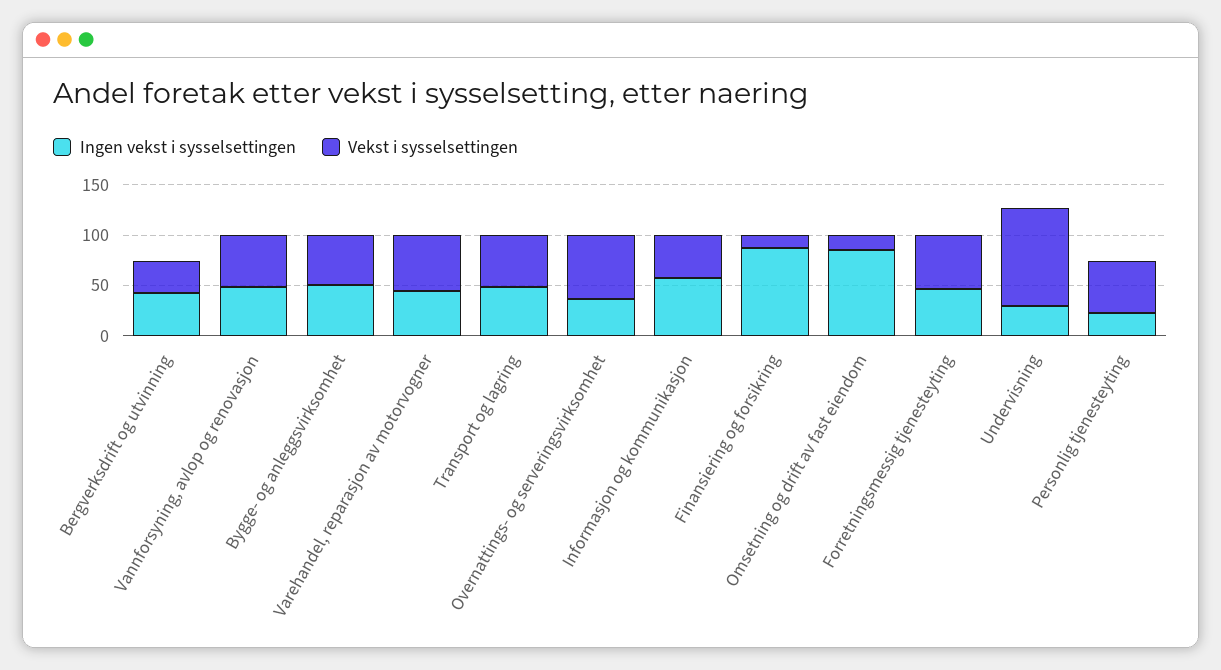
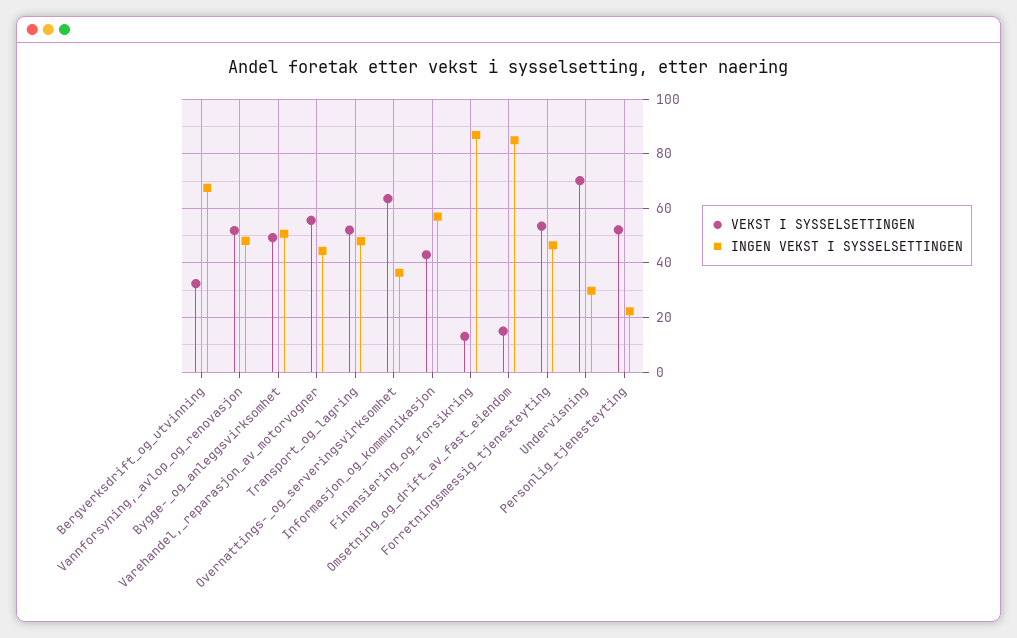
  {
    "Ingen vekst i sysselsettingen": {
-     "Bergverksdrift og utvinning": 40,
+     "Bergverksdrift og utvinning": 67.5,
      "Vannforsyning, avlop og renovasjon": 47.5,
      "Bygge- og anleggsvirksomhet": 50,
      "Varehandel, reparasjon av motorvogner": 45,
      "Transport og lagring": 47.5,
      "Overnattings- og serveringsvirksomhet": 37.5,
      "Informasjon og kommunikasjon": 57.5,
      "Finansiering og forsikring": 87.5,
      "Omsetning og drift av fast eiendom": 85,
      "Forretningsmessig tjenesteyting": 47.5,
      "Undervisning": 30,
      "Personlig tjenesteyting": 22.5
    },
    "Vekst i sysselsettingen": {
      "Bergverksdrift og utvinning": 32.5,
      "Vannforsyning, avlop og renovasjon": 52.5,
      "Bygge- og anleggsvirksomhet": 50,
      "Varehandel, reparasjon av motorvogner": 55,
      "Transport og lagring": 52.5,
      "Overnattings- og serveringsvirksomhet": 62.5,
      "Informasjon og kommunikasjon": 42.5,
      "Finansiering og forsikring": 12.5,
      "Omsetning og drift av fast eiendom": 15,
      "Forretningsmessig tjenesteyting": 52.5,
-     "Undervisning": 100,
+     "Undervisning": 70,
      "Personlig tjenesteyting": 52.5
    }
  }

